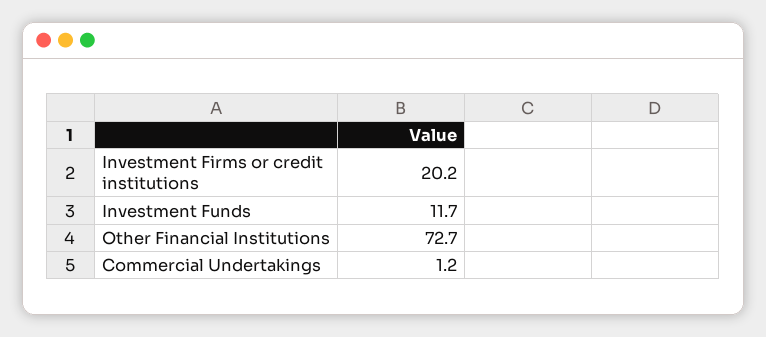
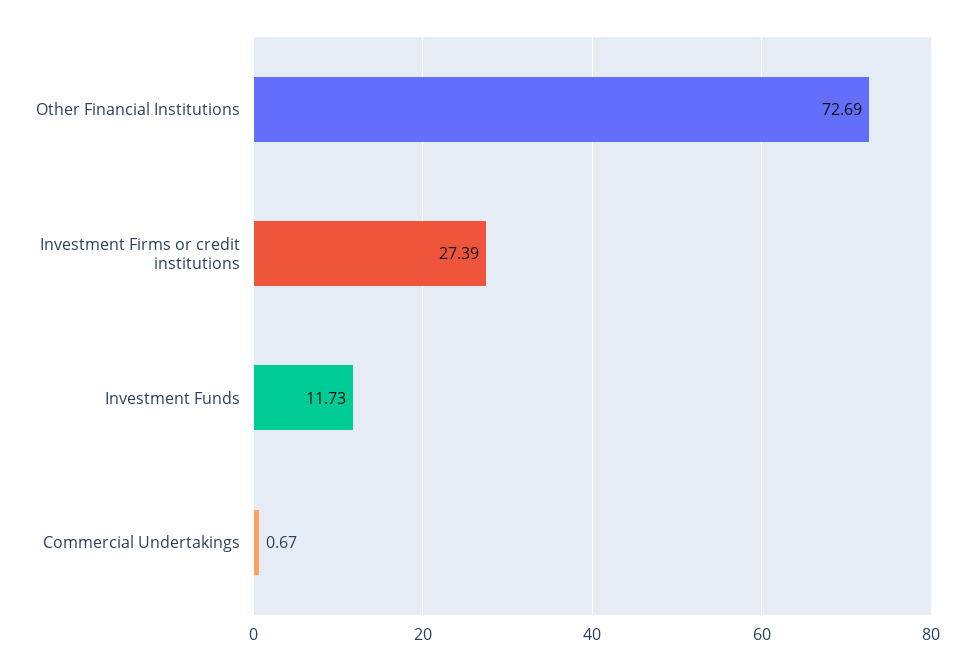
  {
-   "Investment Firms or credit institutions": 20.2,
+   "Investment Firms or credit institutions": 27.39,
    "Investment Funds": 11.73,
    "Other Financial Institutions": 72.69,
-   "Commercial Undertakings": 1.2
+   "Commercial Undertakings": 0.67
  }

